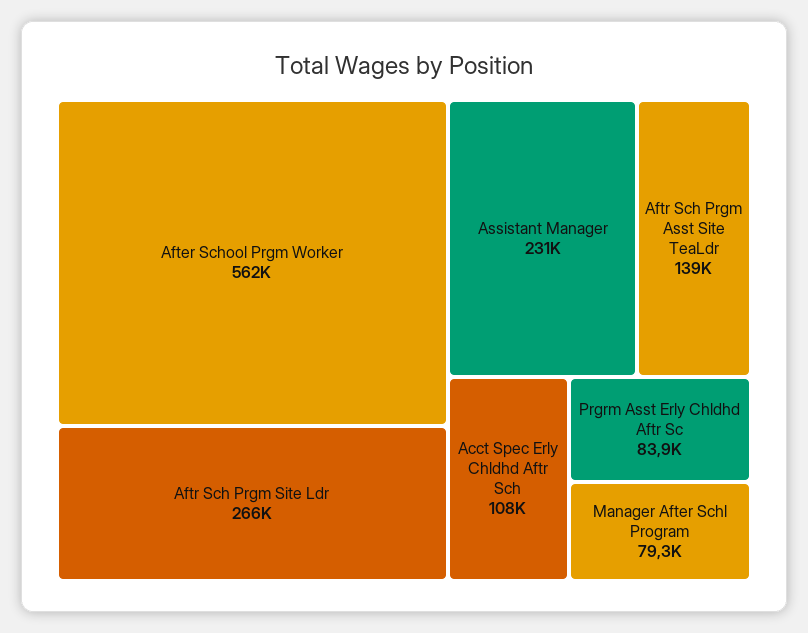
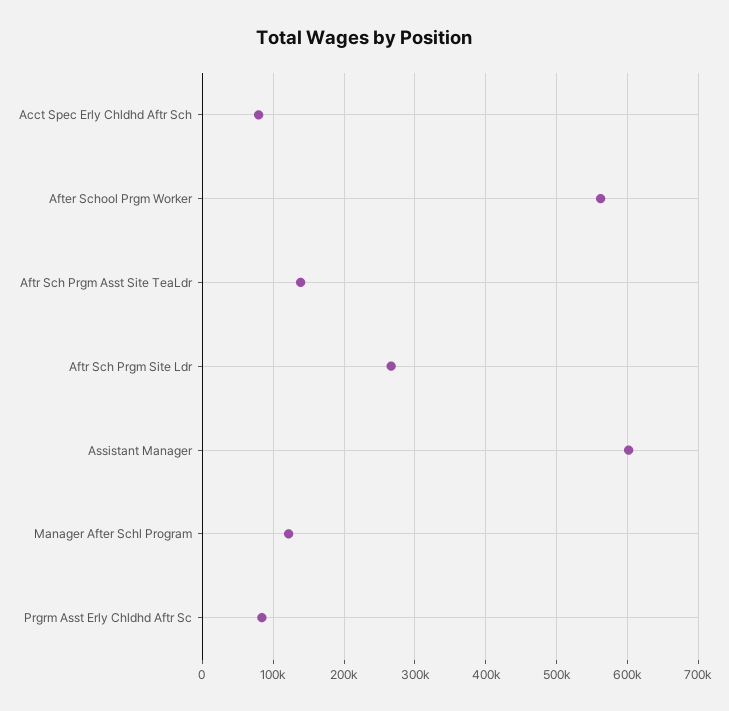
  {
    "After School Prgm Worker": 562000,
    "Aftr Sch Prgm Site Ldr": 266000,
-   "Assistant Manager": 231000,
+   "Assistant Manager": 600000,
    "Aftr Sch Prgm Asst Site TeaLdr": 139000,
-   "Acct Spec Erly Chldhd Aftr Sch": 108000,
+   "Acct Spec Erly Chldhd Aftr Sch": 80000,
    "Prgrm Asst Erly Chldhd Aftr Sc": 83900,
-   "Manager After Schl Program": 79300
+   "Manager After Schl Program": 120000
  }

